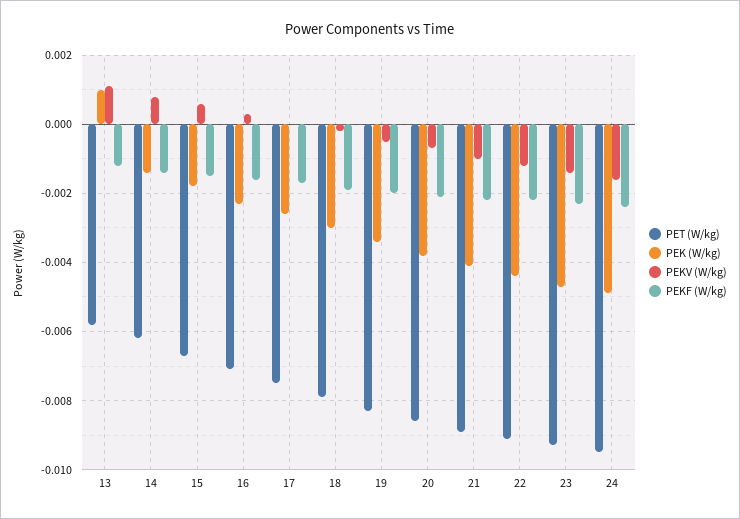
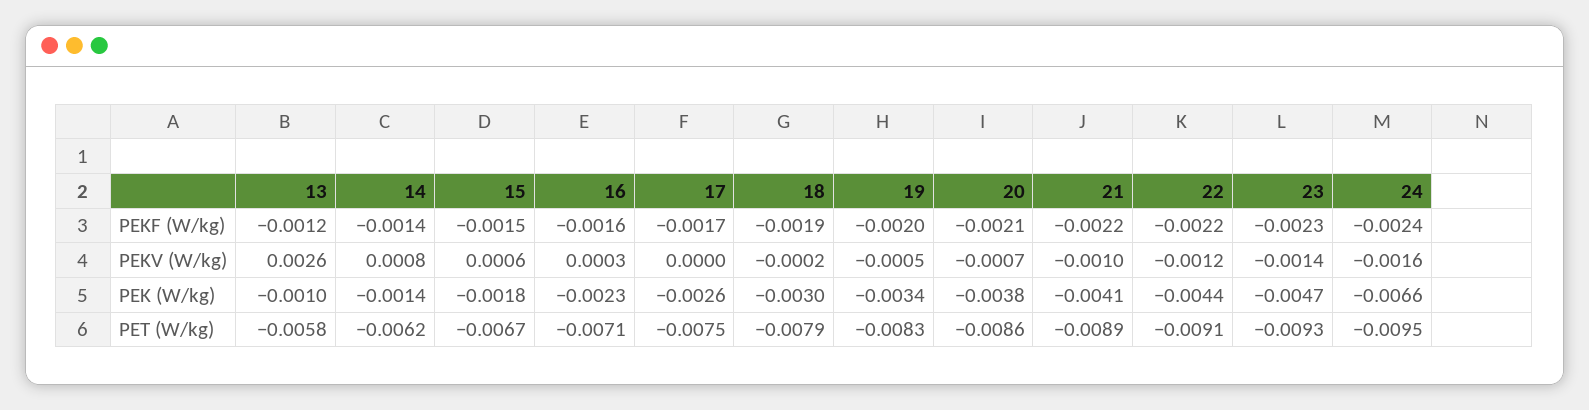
  {
    "PET (W/kg)": {
      "13": -0.0058,
      "14": -0.0062,
      "15": -0.0067,
      "16": -0.0071,
      "17": -0.0075,
      "18": -0.0079,
      "19": -0.0083,
      "20": -0.0086,
      "21": -0.0089,
      "22": -0.0091,
      "23": -0.0093,
      "24": -0.0095
    },
    "PEK (W/kg)": {
-     "13": 0.001,
+     "13": -0.001,
      "14": -0.0014,
      "15": -0.0018,
      "16": -0.0023,
      "17": -0.0026,
      "18": -0.003,
      "19": -0.0034,
      "20": -0.0038,
      "21": -0.0041,
      "22": -0.0044,
      "23": -0.0047,
-     "24": -0.005
+     "24": -0.0066
    },
    "PEKV (W/kg)": {
-     "13": 0.001,
+     "13": 0.0026,
      "14": 0.0008,
      "15": 0.0006,
      "16": 0.0003,
      "17": 0,
      "18": -0.0002,
      "19": -0.0005,
      "20": -0.0007,
      "21": -0.001,
      "22": -0.0012,
      "23": -0.0014,
      "24": -0.0016
    },
    "PEKF (W/kg)": {
      "13": -0.0012,
      "14": -0.0014,
      "15": -0.0015,
      "16": -0.0016,
      "17": -0.0017,
      "18": -0.0019,
      "19": -0.002,
      "20": -0.0021,
      "21": -0.0022,
      "22": -0.0022,
      "23": -0.0023,
      "24": -0.0024
    }
  }

